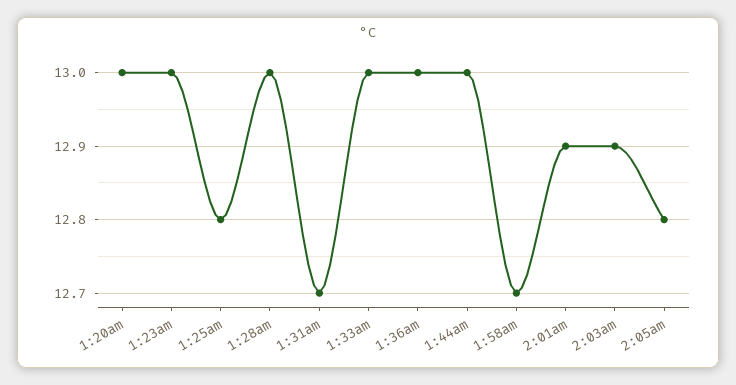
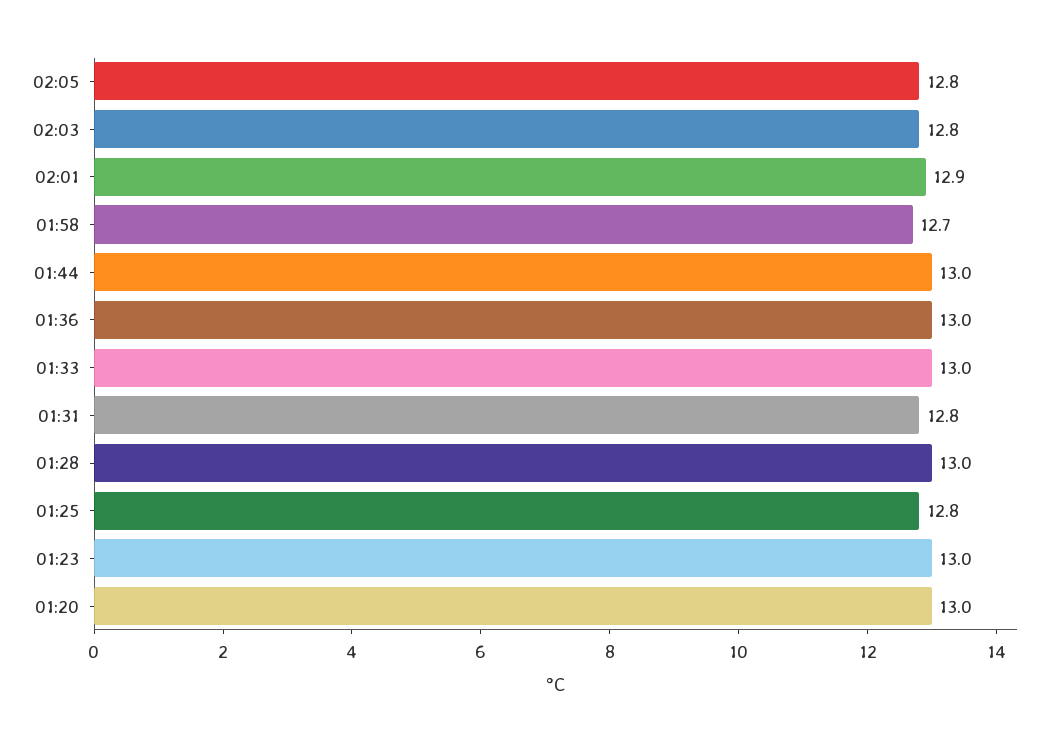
  {
    "1:20am": 13,
    "1:23am": 13,
    "1:25am": 12.8,
    "1:28am": 13,
-   "1:31am": 12.7,
+   "1:31am": 12.8,
    "1:33am": 13,
    "1:36am": 13,
    "1:44am": 13,
    "1:58am": 12.7,
    "2:01am": 12.9,
-   "2:03am": 12.9,
+   "2:03am": 12.8,
    "2:05am": 12.8
  }

